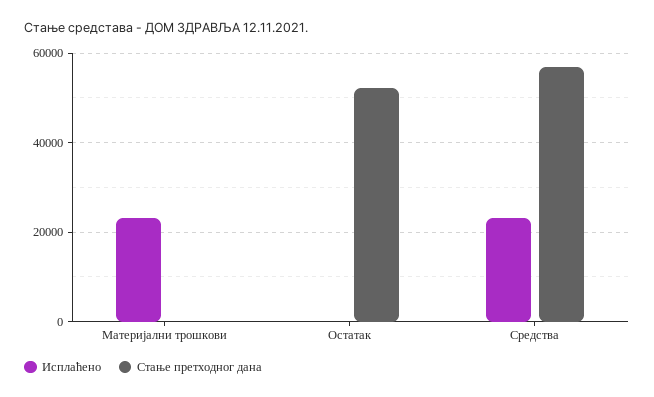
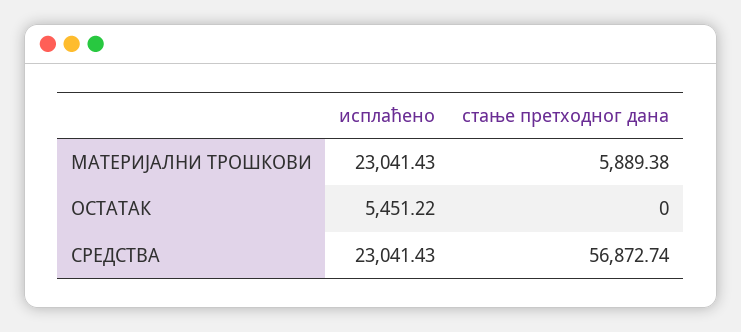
  {
    "Исплаћено": {
      "Материјални трошкови": 23041.43,
-     "Остатак": 0,
+     "Остатак": 5451.22,
      "Средства": 23041.43
    },
    "Стање претходног дана": {
-     "Материјални трошкови": 0,
+     "Материјални трошкови": 5889.38,
-     "Остатак": 52000,
+     "Остатак": 0,
      "Средства": 56872.74
    }
  }

